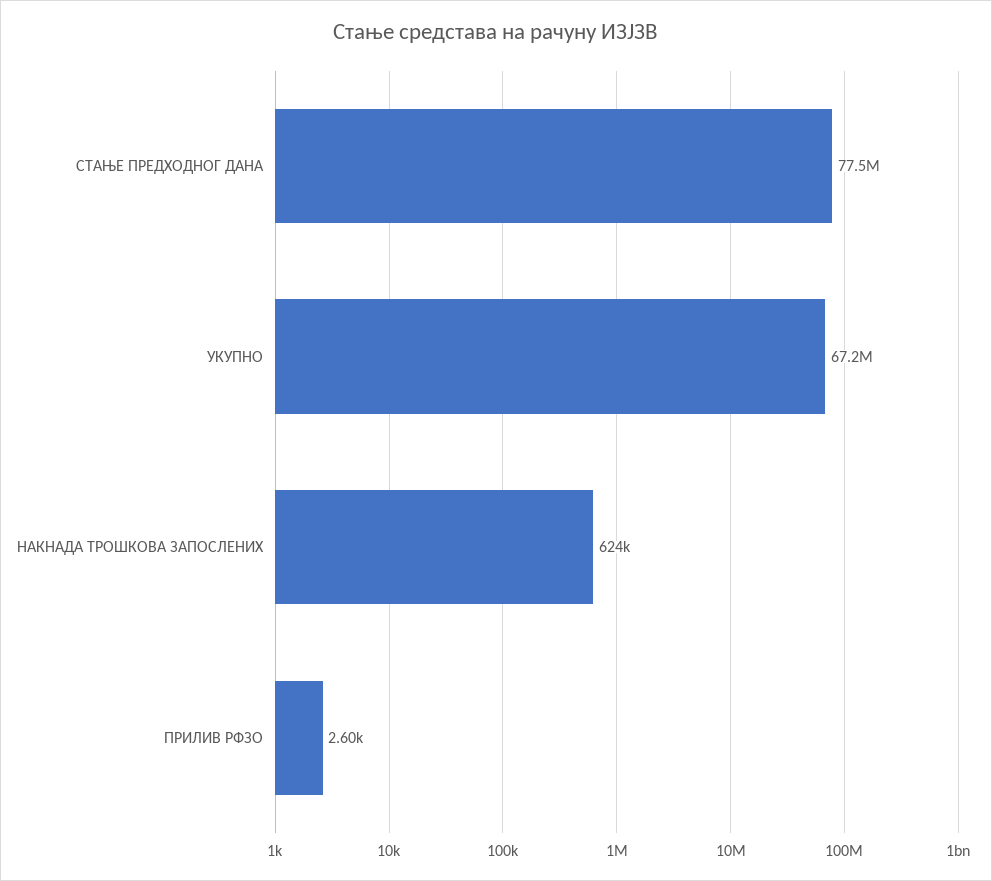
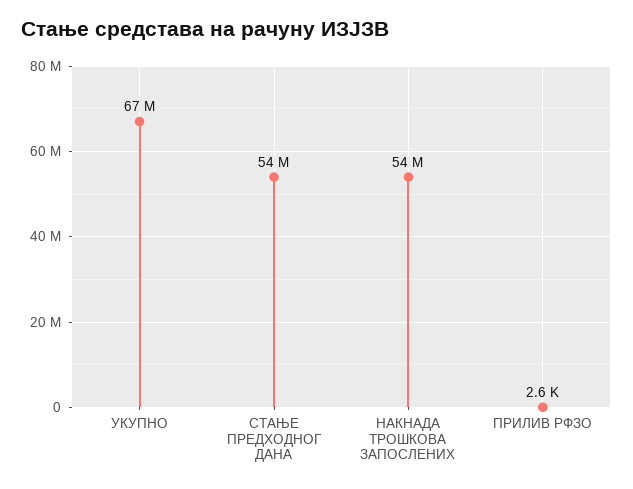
  {
-   "СТАЊЕ ПРЕДХОДНОГ ДАНА": 77500000,
+   "СТАЊЕ ПРЕДХОДНОГ ДАНА": 54000000,
    "УКУПНО": 67200000,
-   "НАКНАДА ТРОШКОВА ЗАПОСЛЕНИХ": 624000,
+   "НАКНАДА ТРОШКОВА ЗАПОСЛЕНИХ": 54000000,
    "ПРИЛИВ РФЗО": 2600
  }

